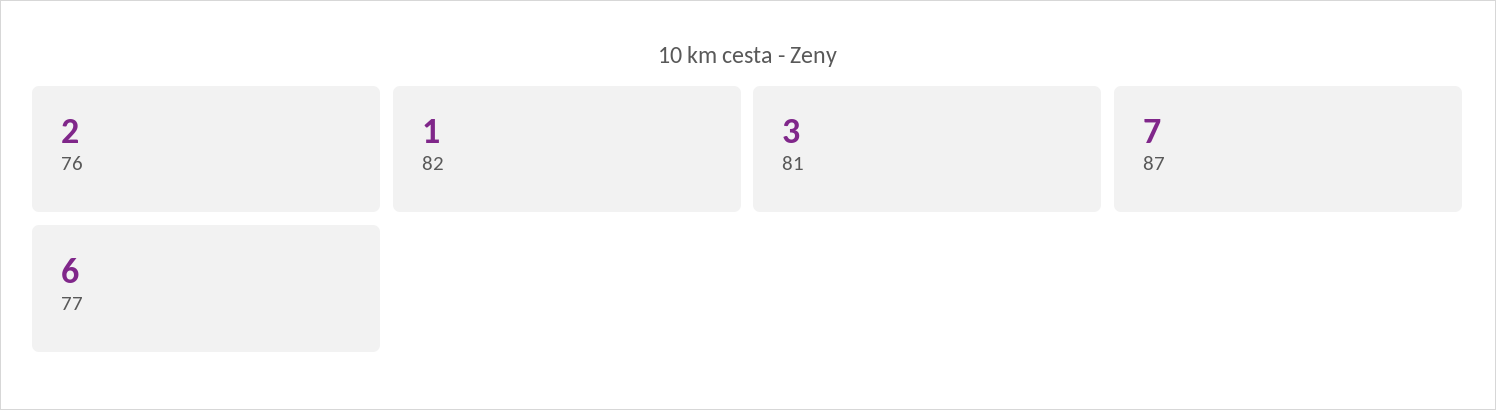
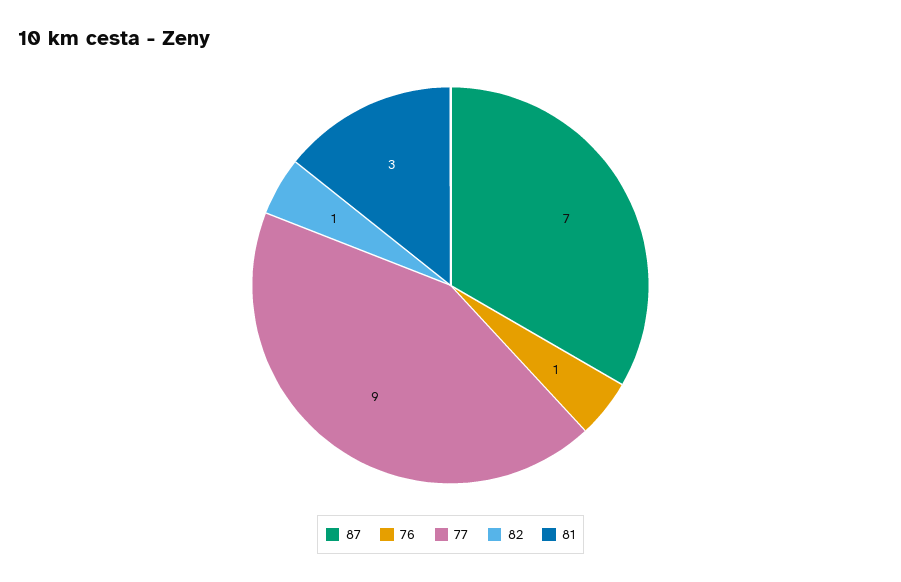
  {
-   "76": 2,
+   "76": 1,
    "82": 1,
    "81": 3,
    "87": 7,
-   "77": 6
+   "77": 9
  }

